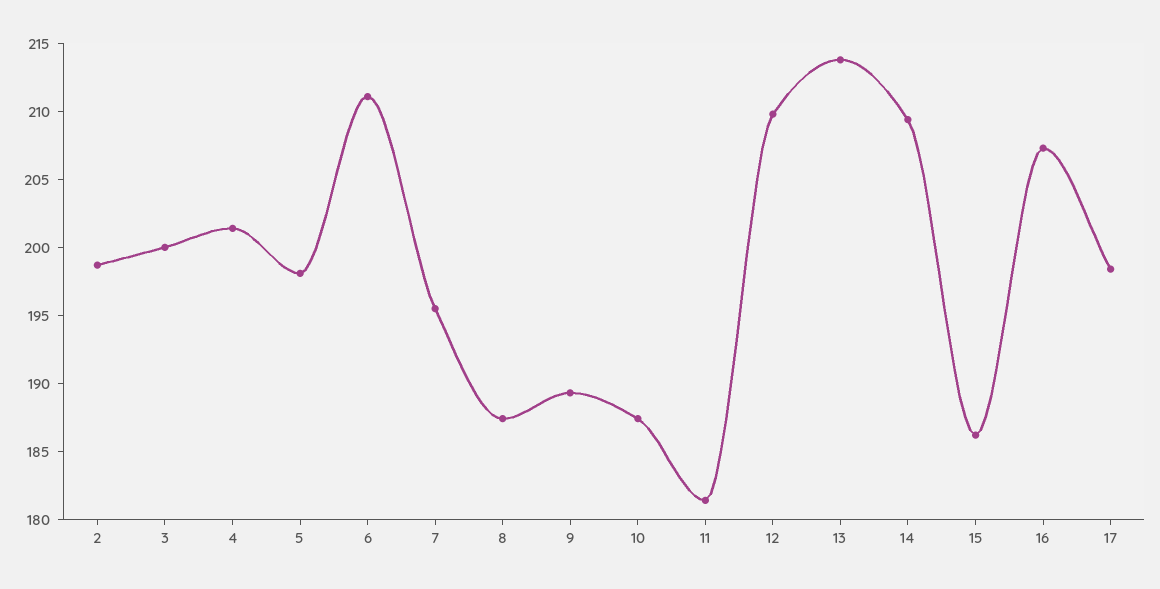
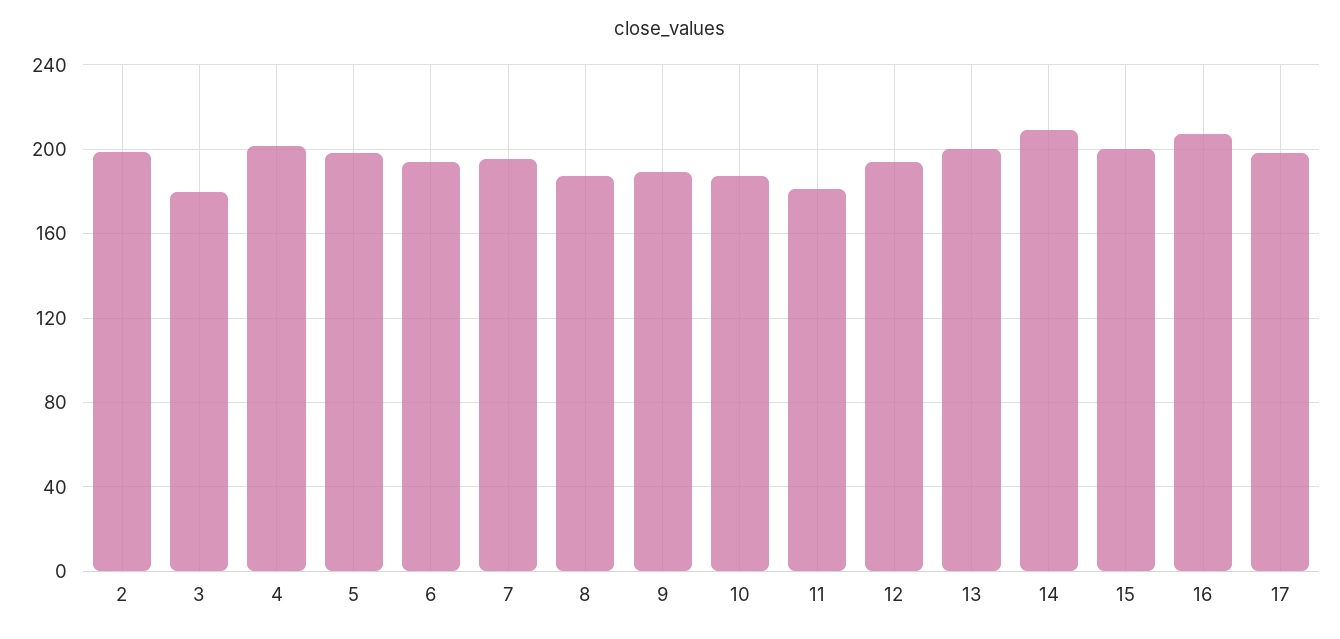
  {
    "2": 199,
-   "3": 200,
+   "3": 180,
    "4": 201,
    "5": 198,
-   "6": 211,
+   "6": 195,
    "7": 196,
    "8": 187,
    "9": 189,
    "10": 187,
    "11": 181,
-   "12": 210,
+   "12": 195,
-   "13": 214,
+   "13": 200,
    "14": 209,
-   "15": 186,
+   "15": 200,
    "16": 207,
    "17": 198
  }

